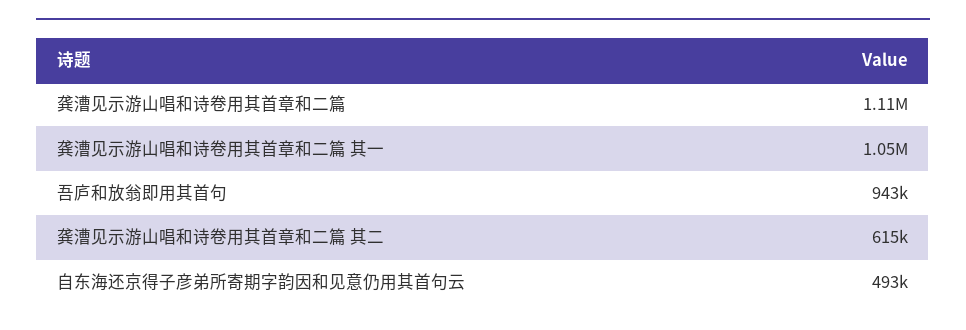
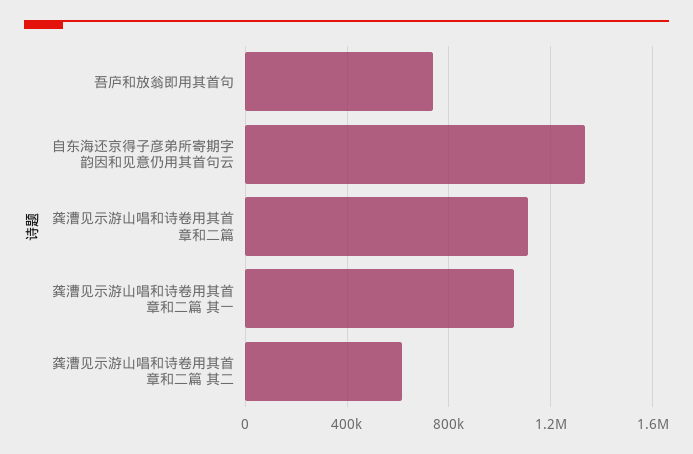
  {
    "龚漕见示游山唱和诗卷用其首章和二篇": 1110000,
    "龚漕见示游山唱和诗卷用其首章和二篇 其一": 1050000,
-   "吾庐和放翁即用其首句": 943000,
+   "吾庐和放翁即用其首句": 750000,
    "龚漕见示游山唱和诗卷用其首章和二篇 其二": 615000,
-   "自东海还京得子彦弟所寄期字韵因和见意仍用其首句云": 493000
+   "自东海还京得子彦弟所寄期字韵因和见意仍用其首句云": 1350000
  }

